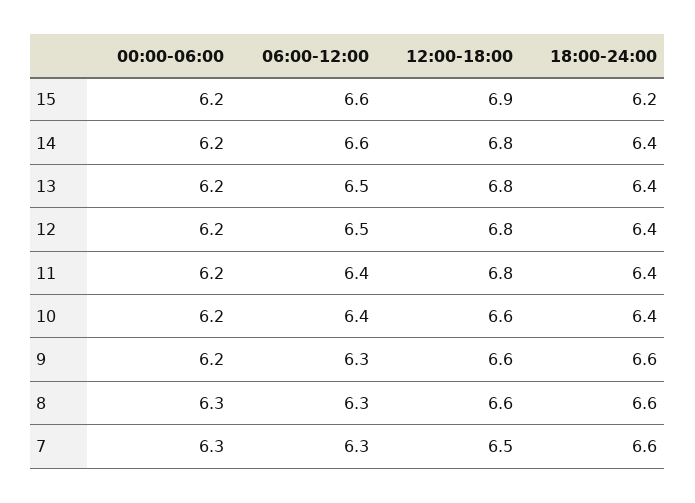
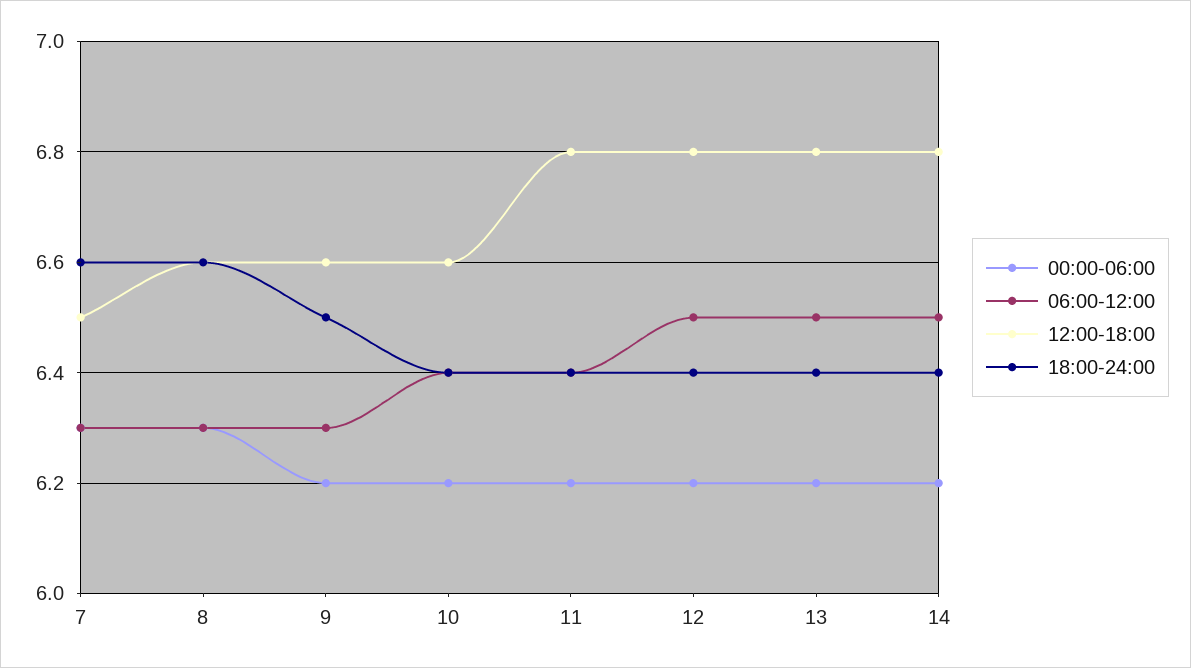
  {
    "00:00-06:00": {
-     "15": 6.2,
      "14": 6.2,
      "13": 6.2,
      "12": 6.2,
      "11": 6.2,
      "10": 6.2,
      "9": 6.2,
      "8": 6.3,
      "7": 6.3
    },
    "06:00-12:00": {
-     "15": 6.6,
-     "14": 6.6,
+     "14": 6.5,
      "13": 6.5,
      "12": 6.5,
      "11": 6.4,
      "10": 6.4,
      "9": 6.3,
      "8": 6.3,
      "7": 6.3
    },
    "12:00-18:00": {
-     "15": 6.9,
      "14": 6.8,
      "13": 6.8,
      "12": 6.8,
      "11": 6.8,
      "10": 6.6,
      "9": 6.6,
      "8": 6.6,
      "7": 6.5
    },
    "18:00-24:00": {
-     "15": 6.2,
      "14": 6.4,
      "13": 6.4,
      "12": 6.4,
      "11": 6.4,
      "10": 6.4,
-     "9": 6.6,
+     "9": 6.5,
      "8": 6.6,
      "7": 6.6
    }
  }

